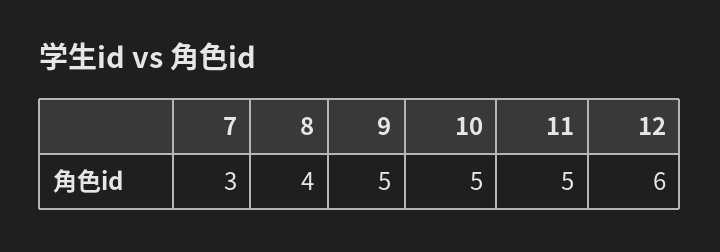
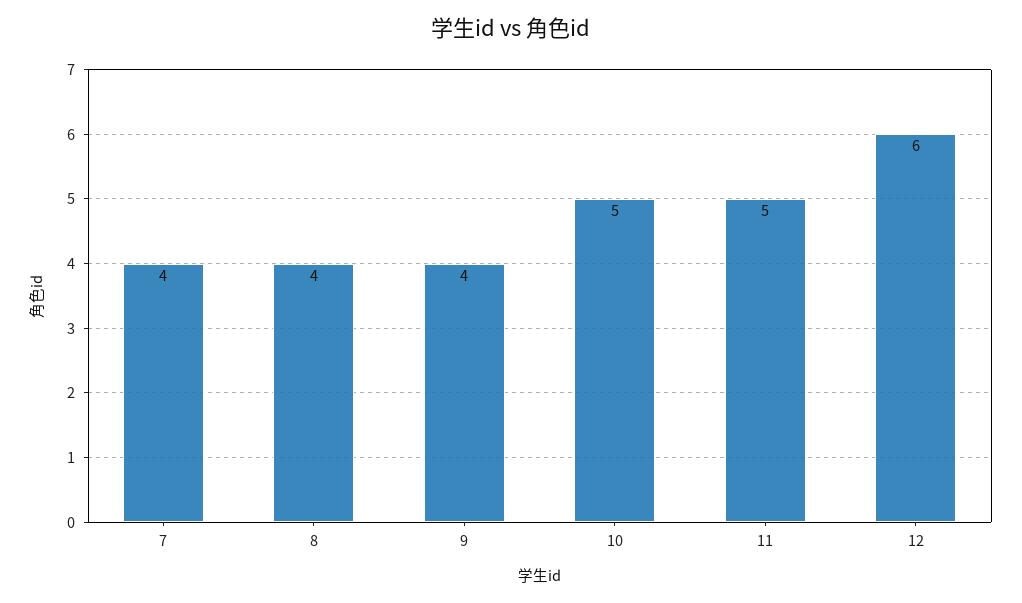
  {
-   "7": 3,
+   "7": 4,
    "8": 4,
-   "9": 5,
+   "9": 4,
    "10": 5,
    "11": 5,
    "12": 6
  }

